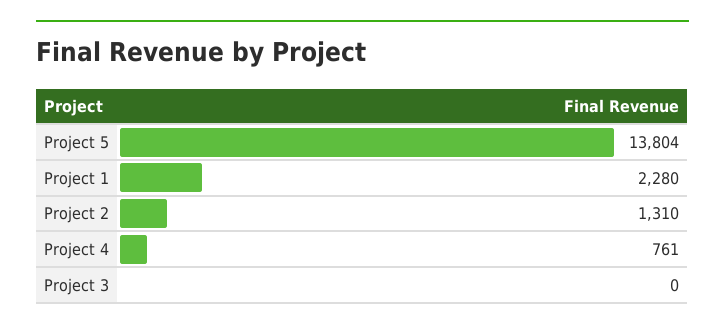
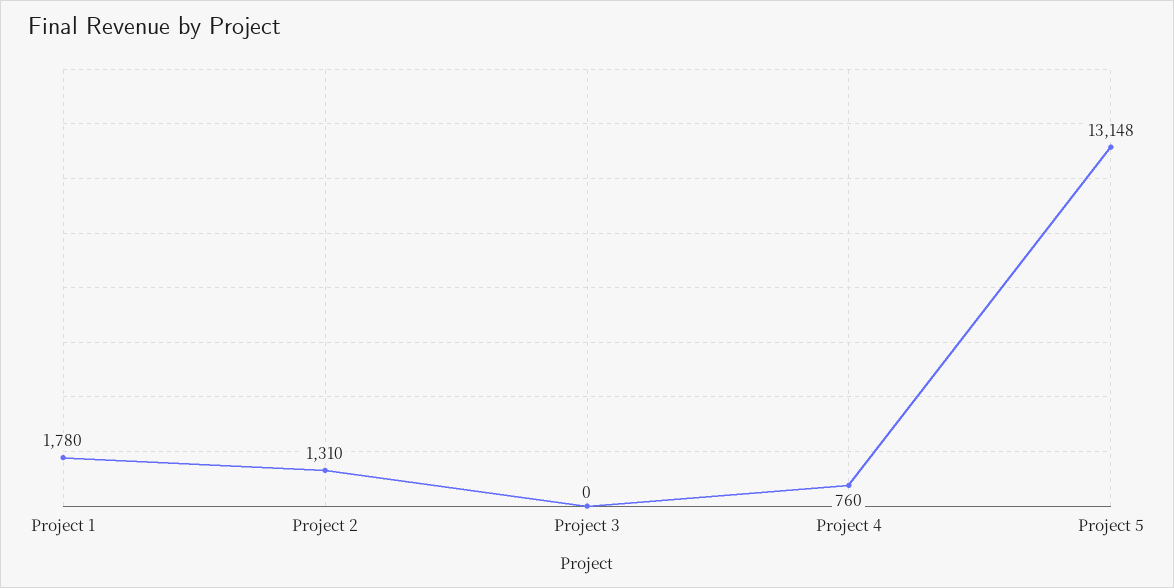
  {
-   "Project 5": 13804,
+   "Project 5": 13148,
-   "Project 1": 2280,
+   "Project 1": 1780,
    "Project 2": 1310,
-   "Project 4": 761,
+   "Project 4": 760,
    "Project 3": 0
  }

